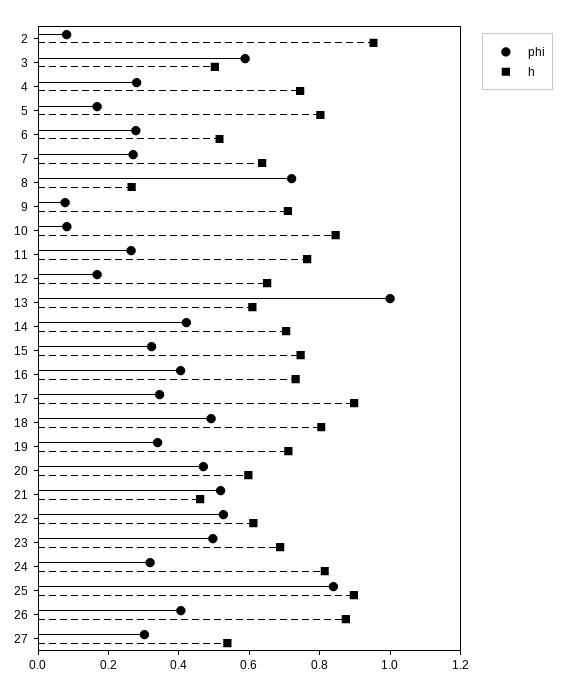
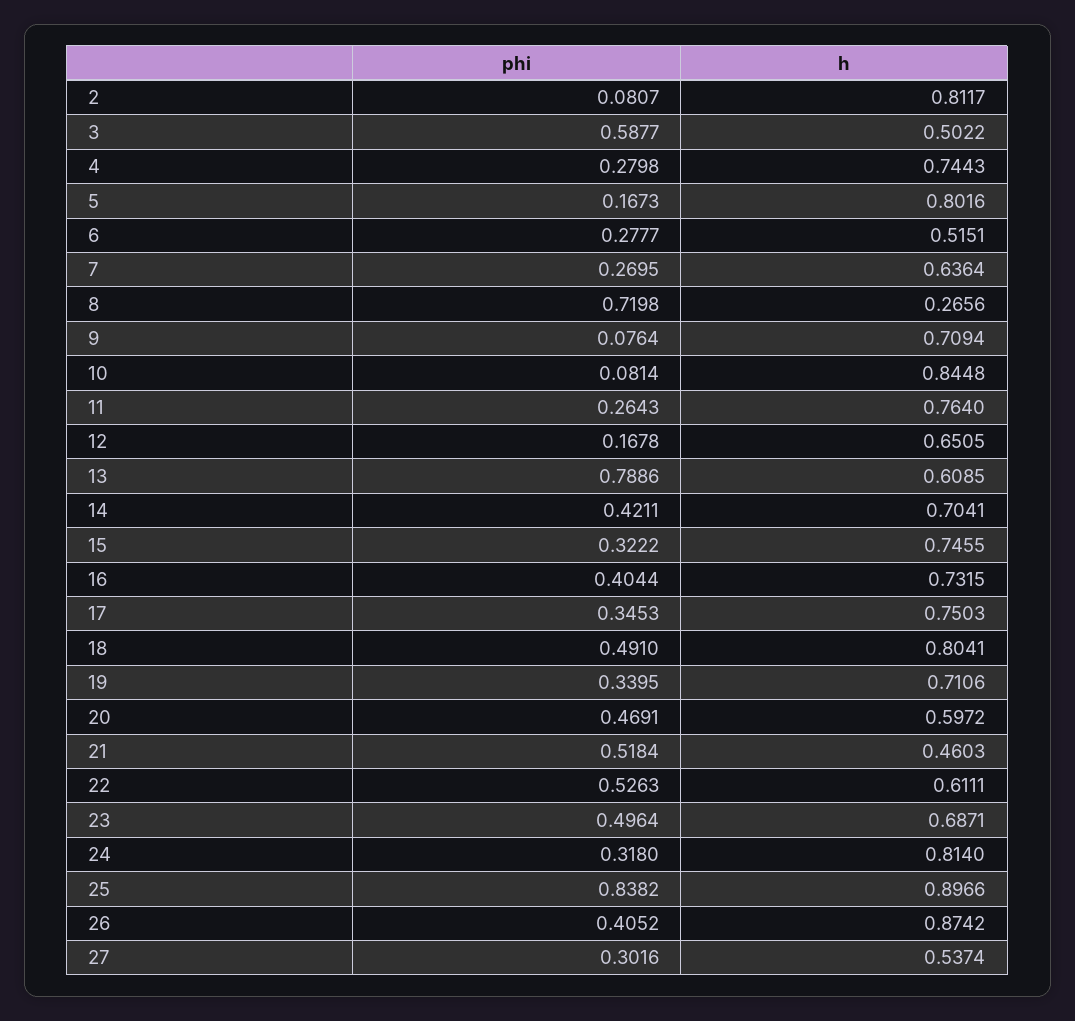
  {
    "phi": {
      "2": 0.0807,
      "3": 0.5877,
      "4": 0.2798,
      "5": 0.1673,
      "6": 0.2777,
      "7": 0.2695,
      "8": 0.7198,
      "9": 0.0764,
      "10": 0.0814,
      "11": 0.2643,
      "12": 0.1678,
-     "13": 1,
+     "13": 0.7886,
      "14": 0.4211,
      "15": 0.3222,
      "16": 0.4044,
      "17": 0.3453,
      "18": 0.491,
      "19": 0.3395,
      "20": 0.4691,
      "21": 0.5184,
      "22": 0.5263,
      "23": 0.4964,
      "24": 0.318,
      "25": 0.8382,
      "26": 0.4052,
      "27": 0.3016
    },
    "h": {
-     "2": 0.95,
+     "2": 0.8117,
      "3": 0.5022,
      "4": 0.7443,
      "5": 0.8016,
      "6": 0.5151,
      "7": 0.6364,
      "8": 0.2656,
      "9": 0.7094,
      "10": 0.8448,
      "11": 0.764,
      "12": 0.6505,
      "13": 0.6085,
      "14": 0.7041,
      "15": 0.7455,
      "16": 0.7315,
-     "17": 0.9,
+     "17": 0.7503,
      "18": 0.8041,
      "19": 0.7106,
      "20": 0.5972,
      "21": 0.4603,
      "22": 0.6111,
      "23": 0.6871,
      "24": 0.814,
      "25": 0.8966,
      "26": 0.8742,
      "27": 0.5374
    }
  }

